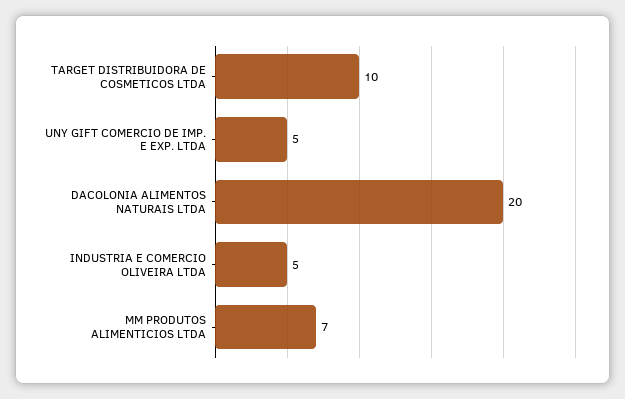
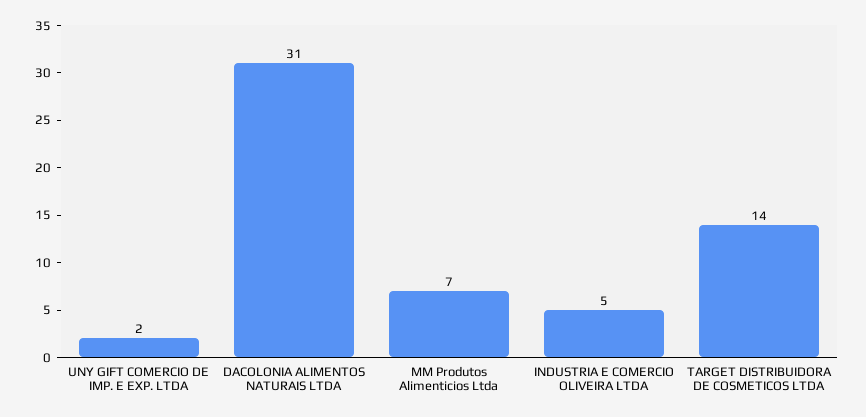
  {
-   "TARGET DISTRIBUIDORA DE COSMETICOS LTDA": 10,
+   "TARGET DISTRIBUIDORA DE COSMETICOS LTDA": 14,
-   "UNY GIFT COMERCIO DE IMP. E EXP. LTDA": 5,
+   "UNY GIFT COMERCIO DE IMP. E EXP. LTDA": 2,
-   "DACOLONIA ALIMENTOS NATURAIS LTDA": 20,
+   "DACOLONIA ALIMENTOS NATURAIS LTDA": 31,
    "INDUSTRIA E COMERCIO OLIVEIRA LTDA": 5,
    "MM PRODUTOS ALIMENTICIOS LTDA": 7
  }

